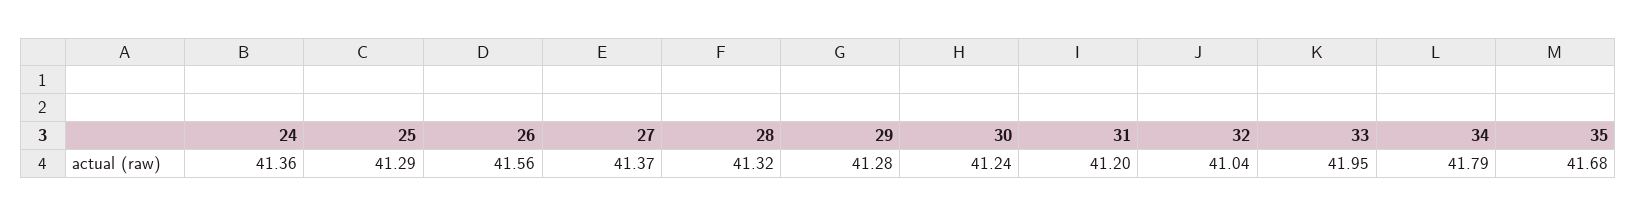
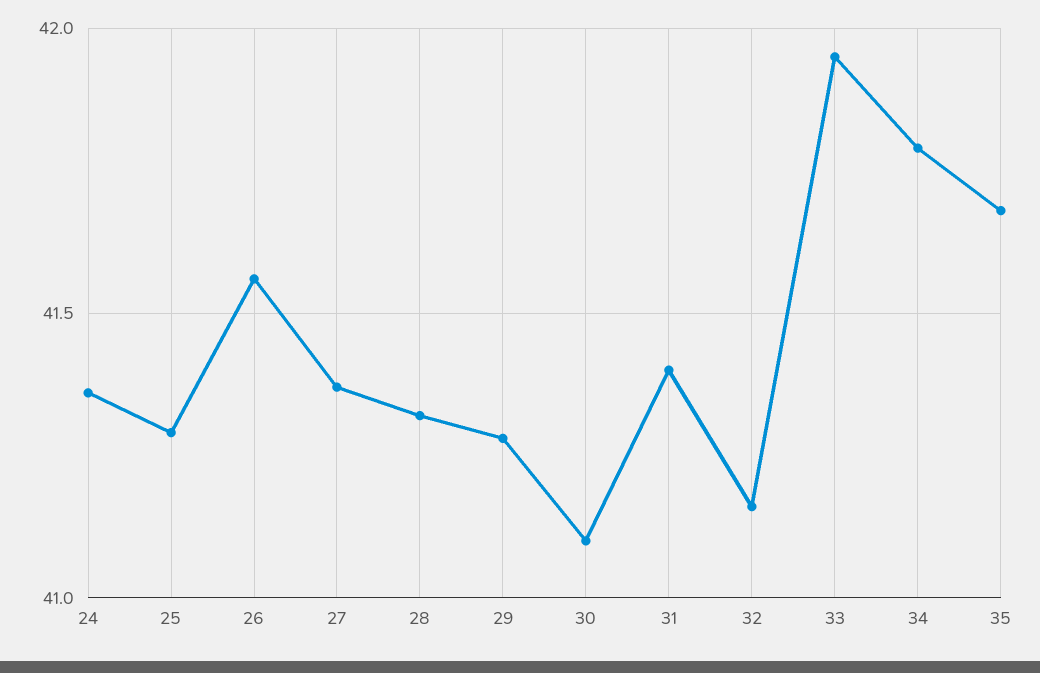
  {
    "24": 41.36,
    "25": 41.29,
    "26": 41.56,
    "27": 41.37,
    "28": 41.32,
    "29": 41.28,
-   "30": 41.24,
+   "30": 41.1,
-   "31": 41.2,
+   "31": 41.4,
-   "32": 41.04,
+   "32": 41.15,
    "33": 41.95,
    "34": 41.79,
    "35": 41.68
  }

